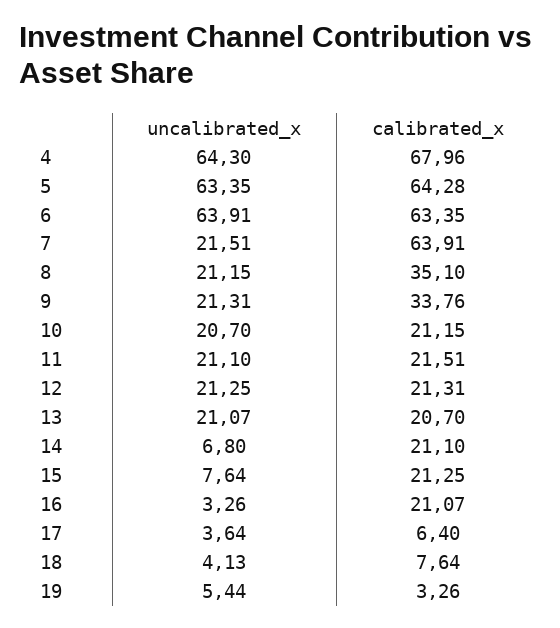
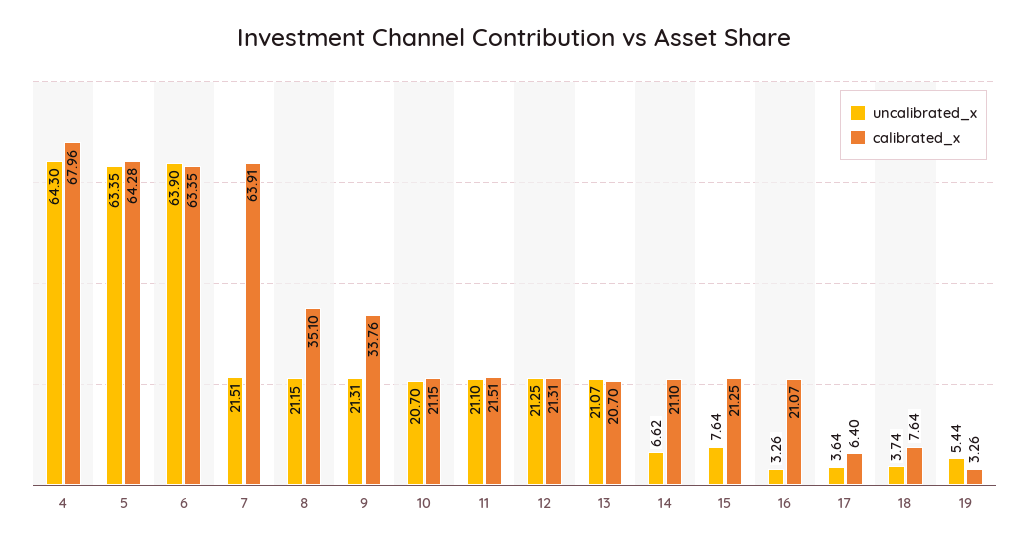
  {
    "uncalibrated_x": {
      "4": 64.3,
      "5": 63.35,
-     "6": 63.91,
+     "6": 63.9,
      "7": 21.51,
      "8": 21.15,
      "9": 21.31,
      "10": 20.7,
      "11": 21.1,
      "12": 21.25,
      "13": 21.07,
-     "14": 6.8,
+     "14": 6.62,
      "15": 7.64,
      "16": 3.26,
      "17": 3.64,
-     "18": 4.13,
+     "18": 3.74,
      "19": 5.44
    },
    "calibrated_x": {
      "4": 67.96,
      "5": 64.28,
      "6": 63.35,
      "7": 63.91,
      "8": 35.1,
      "9": 33.76,
      "10": 21.15,
      "11": 21.51,
      "12": 21.31,
      "13": 20.7,
      "14": 21.1,
      "15": 21.25,
      "16": 21.07,
      "17": 6.4,
      "18": 7.64,
      "19": 3.26
    }
  }

